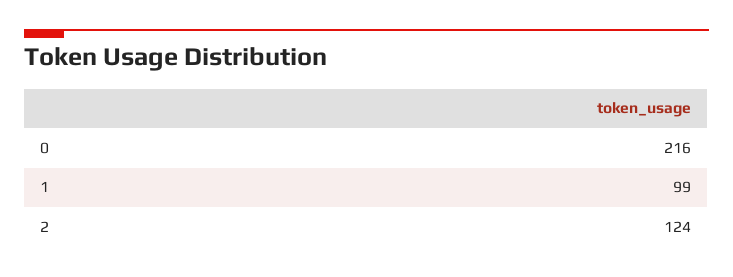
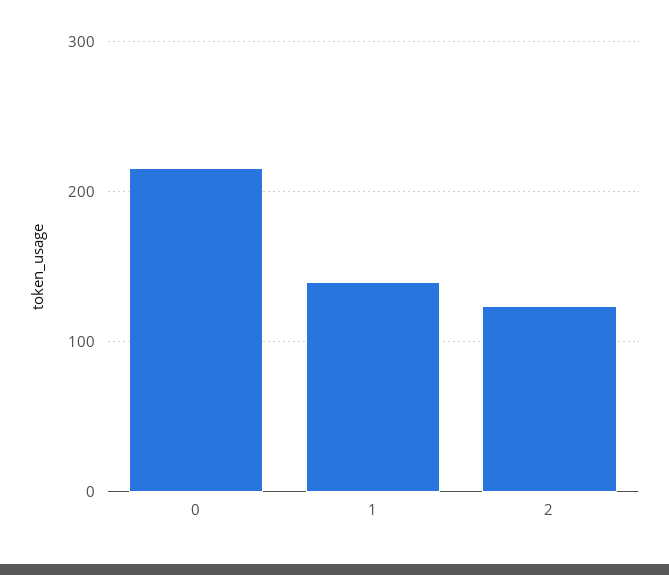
  {
    "0": 216,
-   "1": 99,
+   "1": 140,
    "2": 124
  }

